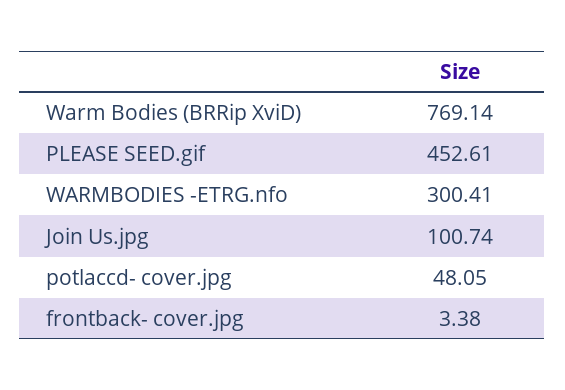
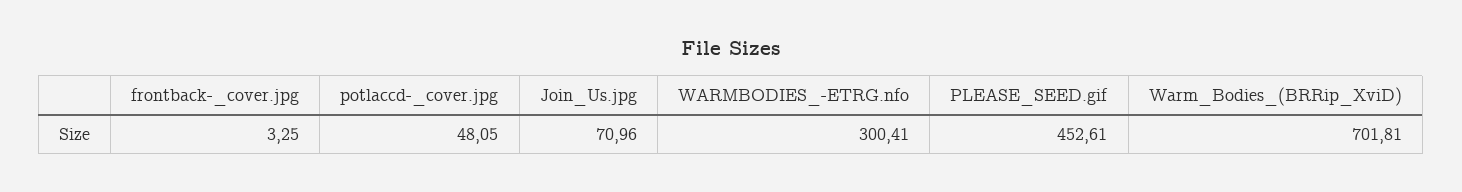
  {
-   "Warm Bodies (BRRip XviD)": 769.14,
+   "Warm Bodies (BRRip XviD)": 701.81,
    "PLEASE SEED.gif": 452.61,
    "WARMBODIES -ETRG.nfo": 300.41,
-   "Join Us.jpg": 100.74,
+   "Join Us.jpg": 70.96,
    "potlaccd- cover.jpg": 48.05,
-   "frontback- cover.jpg": 3.38
+   "frontback- cover.jpg": 3.25
  }

